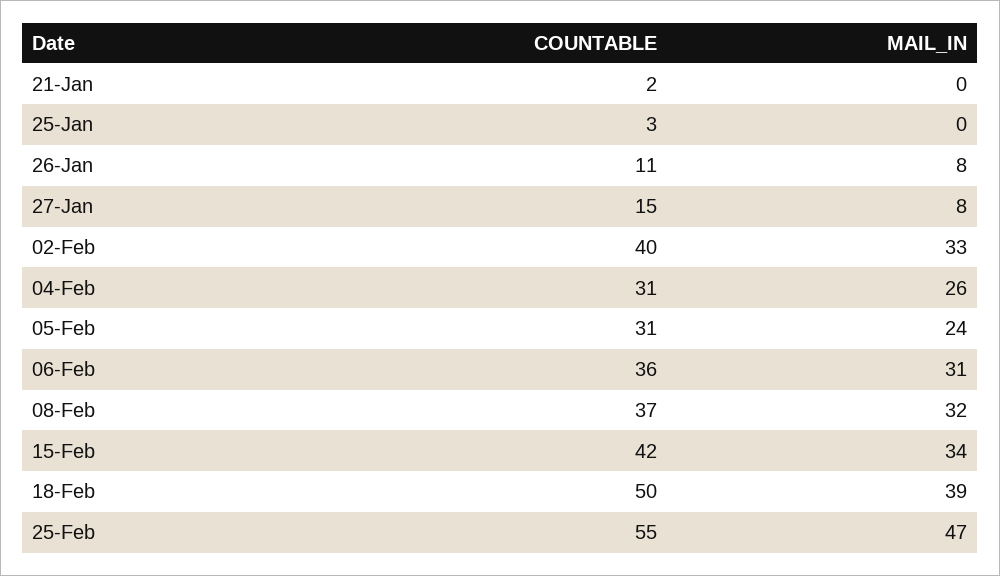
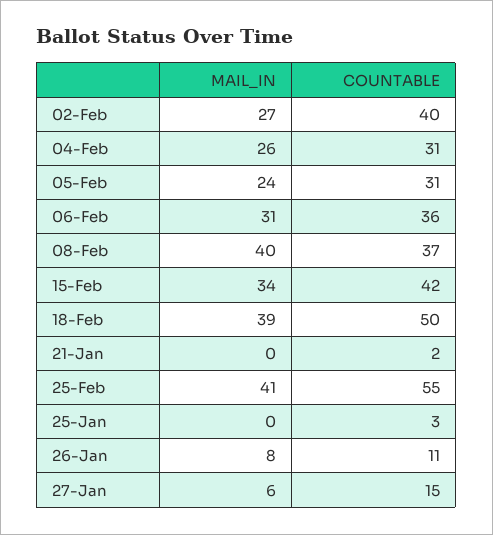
  {
    "COUNTABLE": {
      "21-Jan": 2,
      "25-Jan": 3,
      "26-Jan": 11,
      "27-Jan": 15,
      "02-Feb": 40,
      "04-Feb": 31,
      "05-Feb": 31,
      "06-Feb": 36,
      "08-Feb": 37,
      "15-Feb": 42,
      "18-Feb": 50,
      "25-Feb": 55
    },
    "MAIL_IN": {
      "21-Jan": 0,
      "25-Jan": 0,
      "26-Jan": 8,
-     "27-Jan": 8,
+     "27-Jan": 6,
-     "02-Feb": 33,
+     "02-Feb": 27,
      "04-Feb": 26,
      "05-Feb": 24,
      "06-Feb": 31,
-     "08-Feb": 32,
+     "08-Feb": 40,
      "15-Feb": 34,
      "18-Feb": 39,
-     "25-Feb": 47
+     "25-Feb": 41
    }
  }

